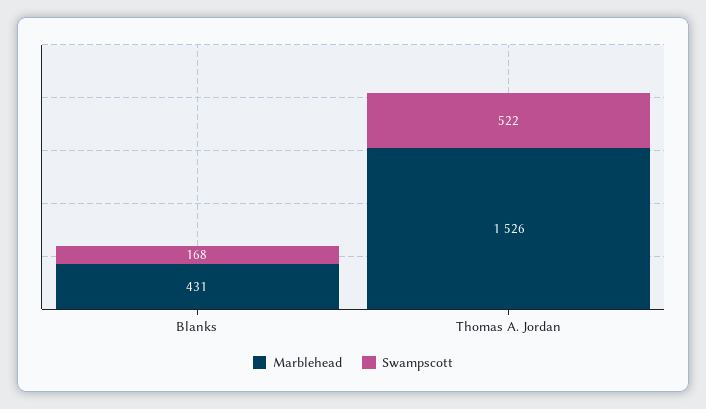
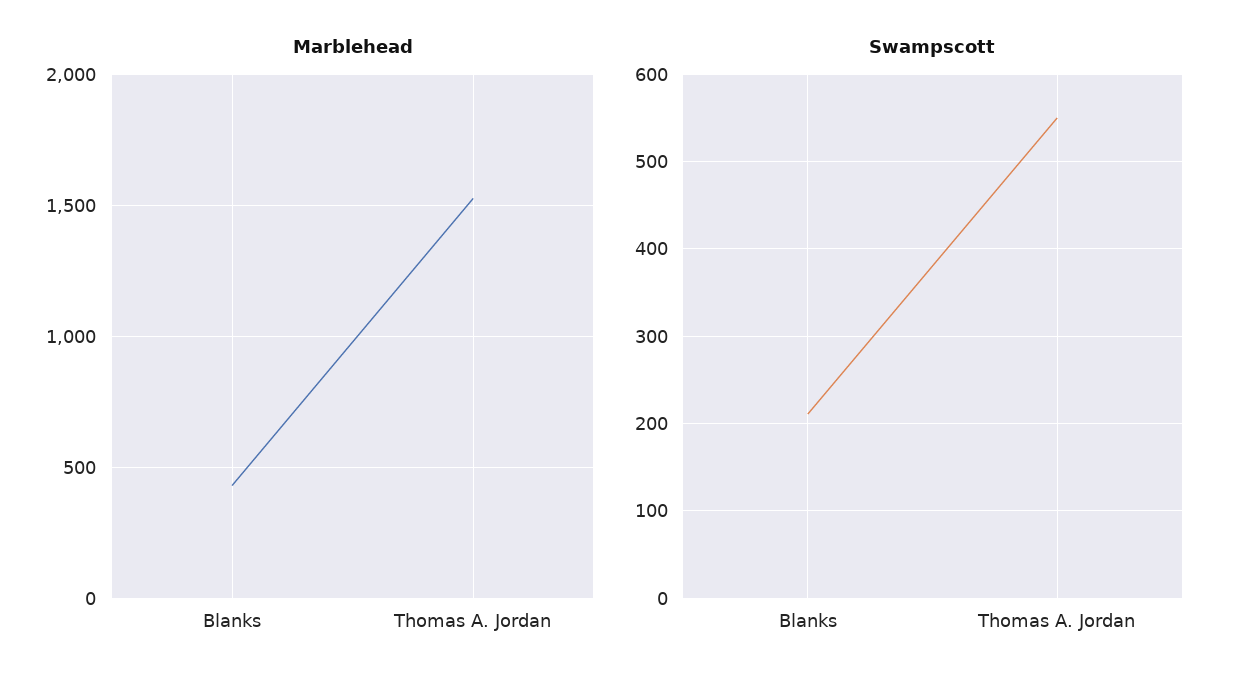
  {
    "Marblehead": {
      "Blanks": 431,
      "Thomas A. Jordan": 1526
    },
    "Swampscott": {
-     "Blanks": 168,
+     "Blanks": 210,
-     "Thomas A. Jordan": 522
+     "Thomas A. Jordan": 550
    }
  }

